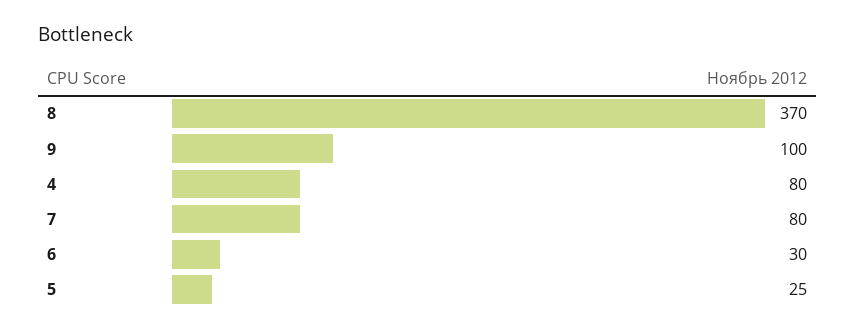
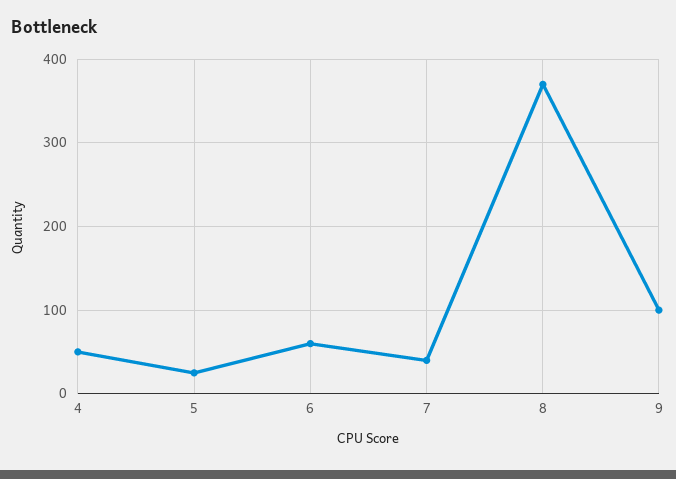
  {
    "8": 370,
    "9": 100,
-   "4": 80,
+   "4": 50,
-   "7": 80,
+   "7": 40,
-   "6": 30,
+   "6": 60,
    "5": 25
  }

